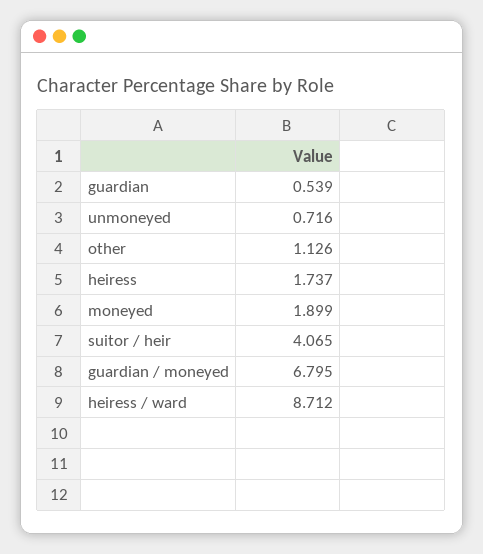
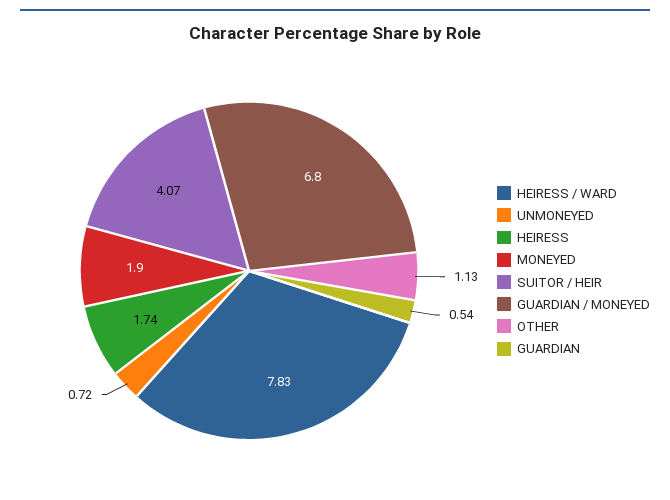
  {
    "guardian": 0.539,
    "unmoneyed": 0.716,
    "other": 1.126,
    "heiress": 1.737,
    "moneyed": 1.899,
    "suitor / heir": 4.065,
    "guardian / moneyed": 6.795,
-   "heiress / ward": 8.712
+   "heiress / ward": 7.83
  }

